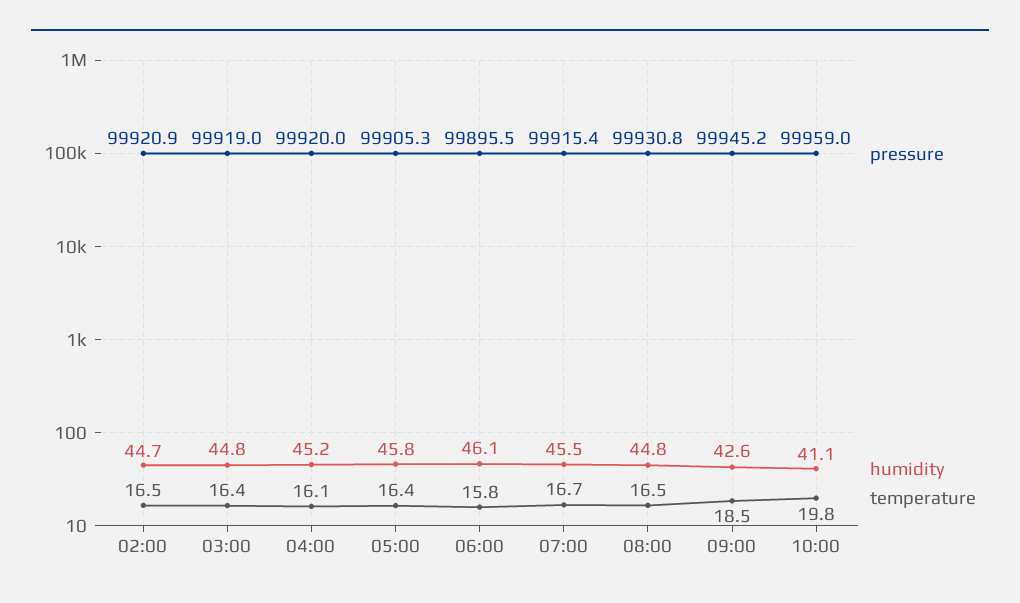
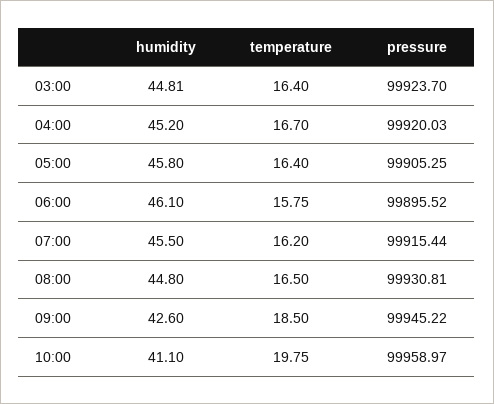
  {
    "pressure": {
-     "02:00": 99920.9,
-     "03:00": 99919,
+     "03:00": 99923.7,
      "04:00": 99920.03,
      "05:00": 99905.25,
      "06:00": 99895.52,
      "07:00": 99915.44,
      "08:00": 99930.81,
      "09:00": 99945.22,
      "10:00": 99958.97
    },
    "humidity": {
-     "02:00": 44.7,
      "03:00": 44.81,
      "04:00": 45.2,
      "05:00": 45.8,
      "06:00": 46.1,
      "07:00": 45.5,
      "08:00": 44.8,
      "09:00": 42.6,
      "10:00": 41.1
    },
    "temperature": {
-     "02:00": 16.5,
      "03:00": 16.4,
-     "04:00": 16.1,
+     "04:00": 16.7,
      "05:00": 16.4,
      "06:00": 15.75,
-     "07:00": 16.7,
+     "07:00": 16.2,
      "08:00": 16.5,
      "09:00": 18.5,
      "10:00": 19.75
    }
  }

